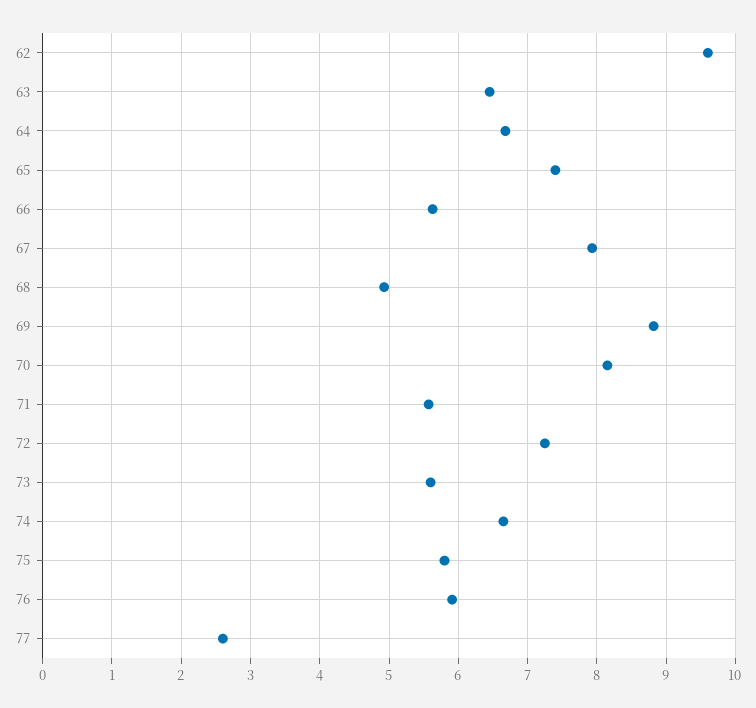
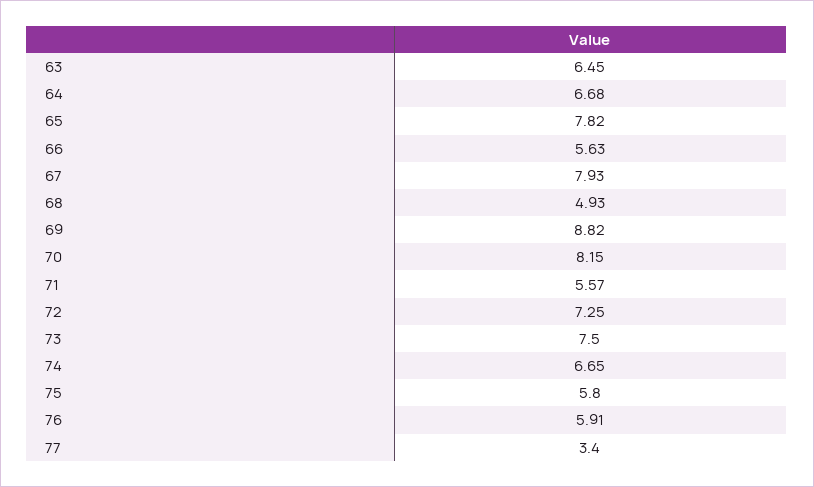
  {
-   "62": 9.6,
    "63": 6.45,
    "64": 6.68,
-   "65": 7.4,
+   "65": 7.82,
    "66": 5.63,
    "67": 7.93,
    "68": 4.93,
    "69": 8.82,
    "70": 8.15,
    "71": 5.57,
    "72": 7.25,
-   "73": 5.6,
+   "73": 7.5,
    "74": 6.65,
    "75": 5.8,
    "76": 5.91,
-   "77": 2.6
+   "77": 3.4
  }

